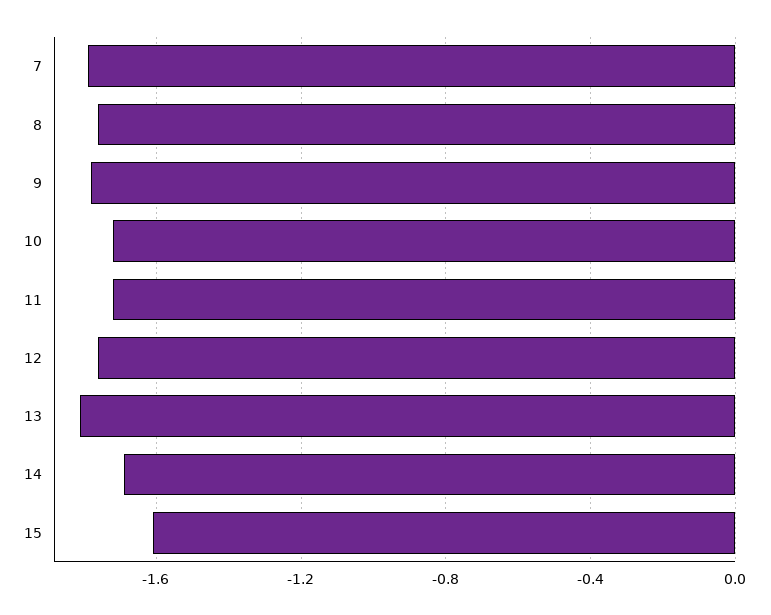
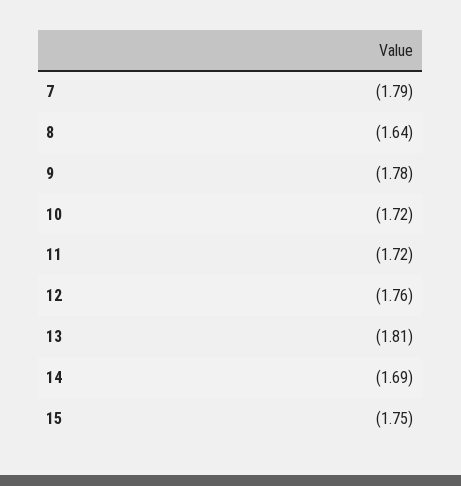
  {
    "7": -1.79,
-   "8": -1.75,
+   "8": -1.64,
    "9": -1.78,
    "10": -1.72,
    "11": -1.72,
    "12": -1.76,
    "13": -1.81,
    "14": -1.69,
-   "15": -1.6
+   "15": -1.75
  }

